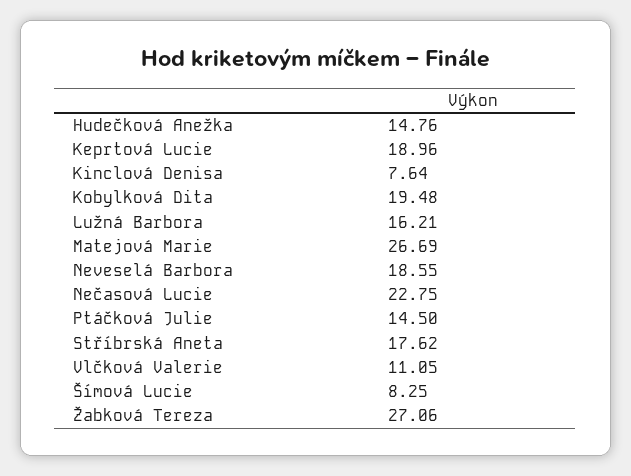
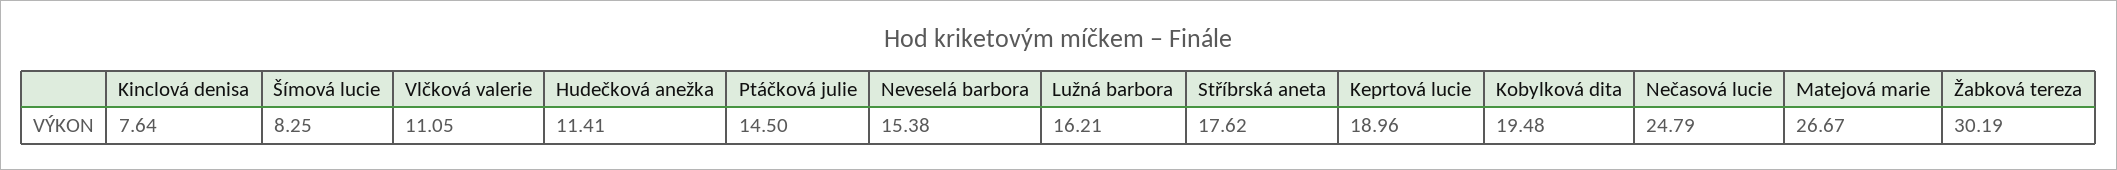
  {
-   "Hudečková Anežka": 14.76,
+   "Hudečková Anežka": 11.41,
    "Keprtová Lucie": 18.96,
    "Kinclová Denisa": 7.64,
    "Kobylková Dita": 19.48,
    "Lužná Barbora": 16.21,
-   "Matejová Marie": 26.69,
+   "Matejová Marie": 26.67,
-   "Neveselá Barbora": 18.55,
+   "Neveselá Barbora": 15.38,
-   "Nečasová Lucie": 22.75,
+   "Nečasová Lucie": 24.79,
    "Ptáčková Julie": 14.5,
    "Stříbrská Aneta": 17.62,
    "Vlčková Valerie": 11.05,
    "Šímová Lucie": 8.25,
-   "Žabková Tereza": 27.06
+   "Žabková Tereza": 30.19
  }

